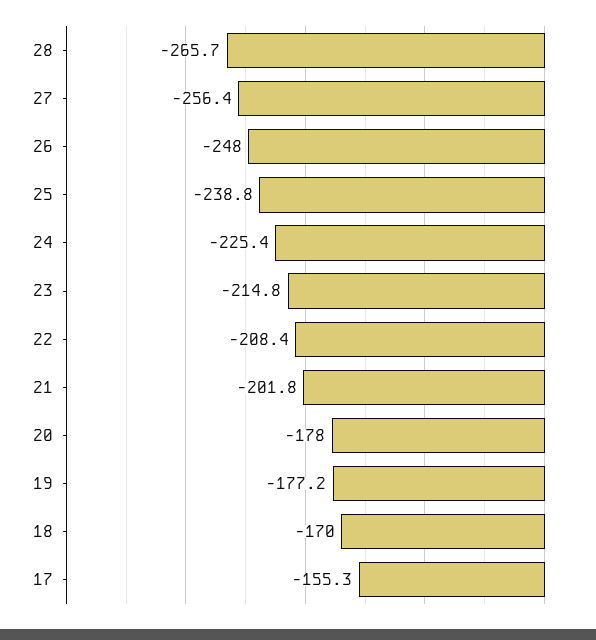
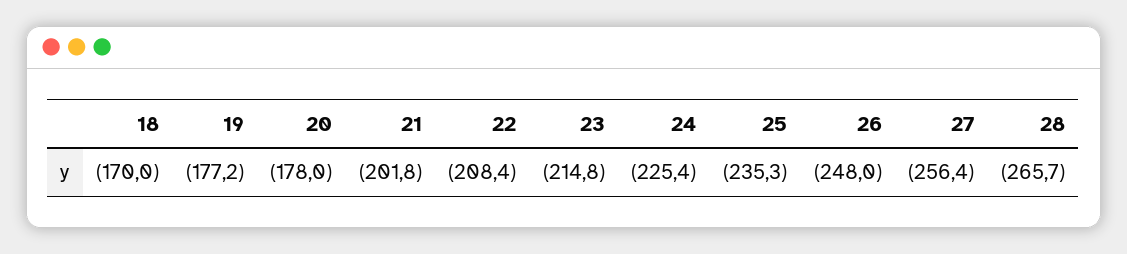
  {
    "28": -265.7,
    "27": -256.4,
    "26": -248,
-   "25": -238.8,
+   "25": -235.3,
    "24": -225.4,
    "23": -214.8,
    "22": -208.4,
    "21": -201.8,
    "20": -178,
    "19": -177.2,
-   "18": -170,
+   "18": -170
-   "17": -155.3
  }

